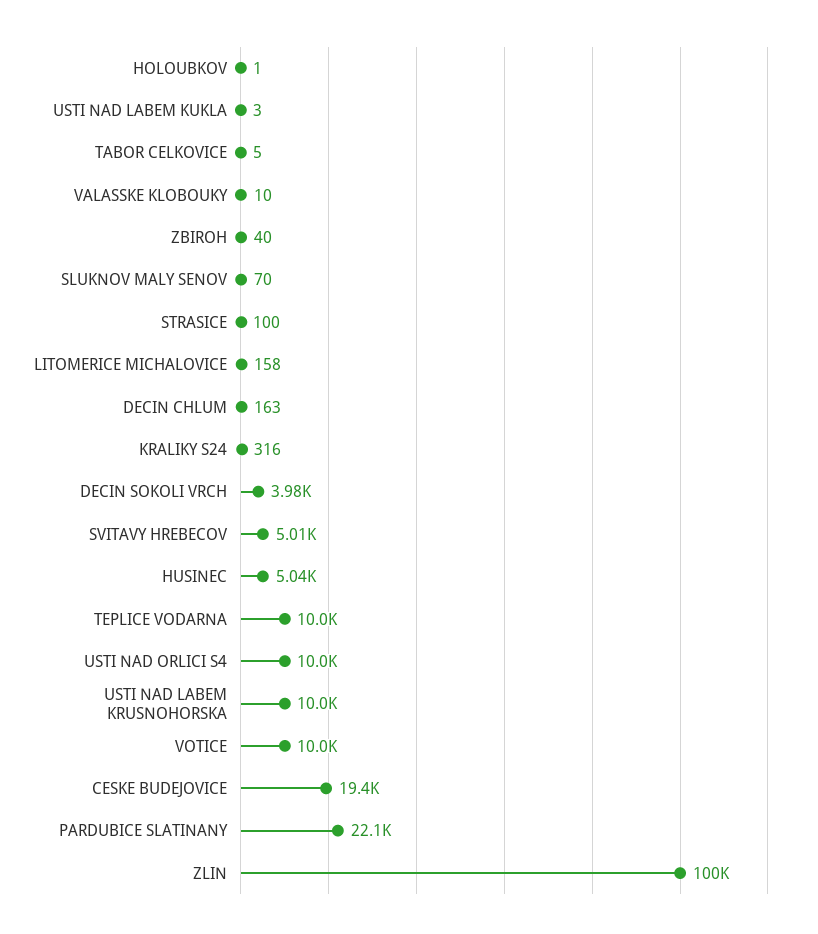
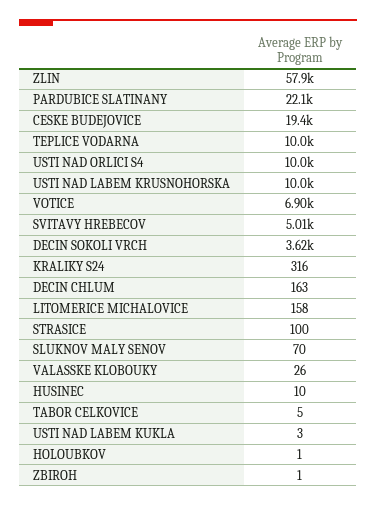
  {
    "HOLOUBKOV": 1,
    "USTI NAD LABEM KUKLA": 3,
    "TABOR CELKOVICE": 5,
-   "VALASSKE KLOBOUKY": 10,
+   "VALASSKE KLOBOUKY": 26,
-   "ZBIROH": 40,
+   "ZBIROH": 1,
    "SLUKNOV MALY SENOV": 70,
    "STRASICE": 100,
    "LITOMERICE MICHALOVICE": 158,
    "DECIN CHLUM": 163,
    "KRALIKY S24": 316,
-   "DECIN SOKOLI VRCH": 3980,
+   "DECIN SOKOLI VRCH": 3620,
    "SVITAVY HREBECOV": 5010,
-   "HUSINEC": 5040,
+   "HUSINEC": 10,
    "TEPLICE VODARNA": 10000,
    "USTI NAD ORLICI S4": 10000,
    "USTI NAD LABEM KRUSNOHORSKA": 10000,
-   "VOTICE": 10000,
+   "VOTICE": 6900,
    "CESKE BUDEJOVICE": 19400,
    "PARDUBICE SLATINANY": 22100,
-   "ZLIN": 100000
+   "ZLIN": 57900
  }

